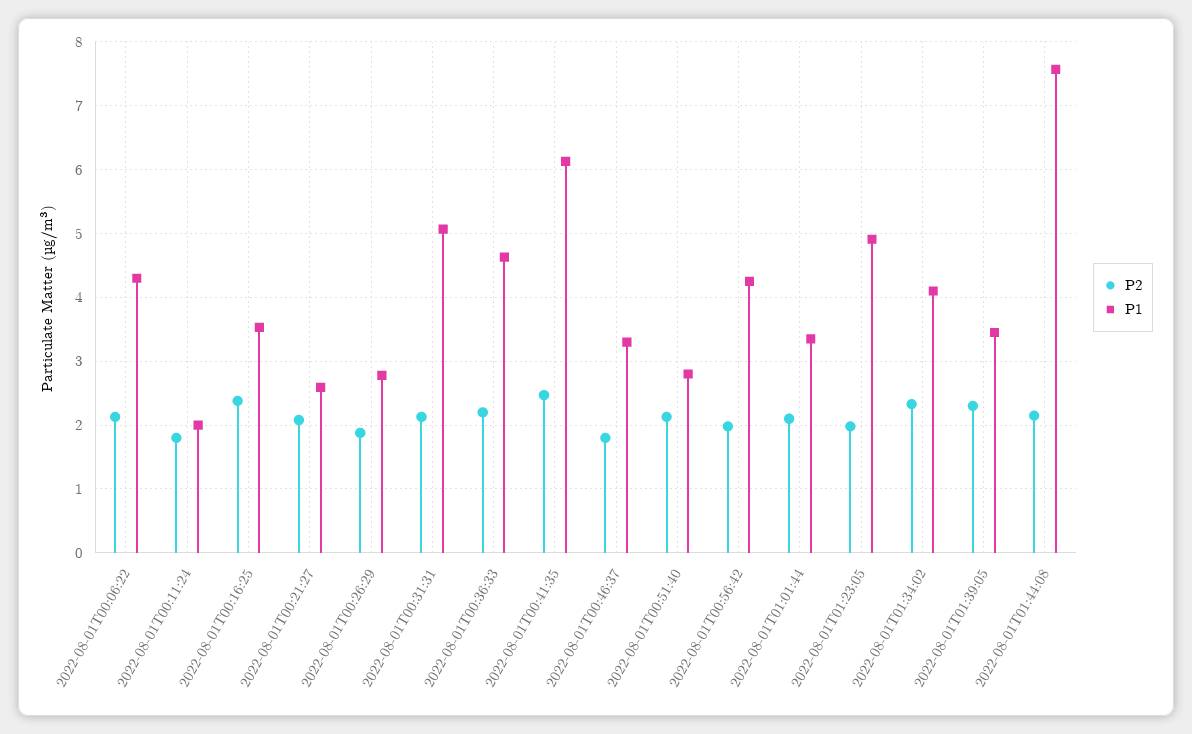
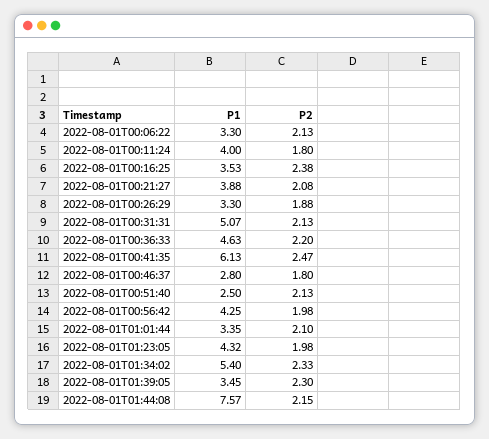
  {
    "P2": {
      "2022-08-01T00:06:22": 2.13,
      "2022-08-01T00:11:24": 1.8,
      "2022-08-01T00:16:25": 2.38,
      "2022-08-01T00:21:27": 2.08,
      "2022-08-01T00:26:29": 1.88,
      "2022-08-01T00:31:31": 2.13,
      "2022-08-01T00:36:33": 2.2,
      "2022-08-01T00:41:35": 2.47,
      "2022-08-01T00:46:37": 1.8,
      "2022-08-01T00:51:40": 2.13,
      "2022-08-01T00:56:42": 1.98,
      "2022-08-01T01:01:44": 2.1,
      "2022-08-01T01:23:05": 1.98,
      "2022-08-01T01:34:02": 2.33,
      "2022-08-01T01:39:05": 2.3,
      "2022-08-01T01:44:08": 2.15
    },
    "P1": {
-     "2022-08-01T00:06:22": 4.3,
+     "2022-08-01T00:06:22": 3.3,
-     "2022-08-01T00:11:24": 2,
+     "2022-08-01T00:11:24": 4,
      "2022-08-01T00:16:25": 3.53,
-     "2022-08-01T00:21:27": 2.6,
+     "2022-08-01T00:21:27": 3.88,
-     "2022-08-01T00:26:29": 2.8,
+     "2022-08-01T00:26:29": 3.3,
      "2022-08-01T00:31:31": 5.07,
      "2022-08-01T00:36:33": 4.63,
      "2022-08-01T00:41:35": 6.13,
-     "2022-08-01T00:46:37": 3.3,
+     "2022-08-01T00:46:37": 2.8,
-     "2022-08-01T00:51:40": 2.8,
+     "2022-08-01T00:51:40": 2.5,
      "2022-08-01T00:56:42": 4.25,
      "2022-08-01T01:01:44": 3.35,
-     "2022-08-01T01:23:05": 4.9,
+     "2022-08-01T01:23:05": 4.32,
-     "2022-08-01T01:34:02": 4.1,
+     "2022-08-01T01:34:02": 5.4,
      "2022-08-01T01:39:05": 3.45,
      "2022-08-01T01:44:08": 7.57
    }
  }

